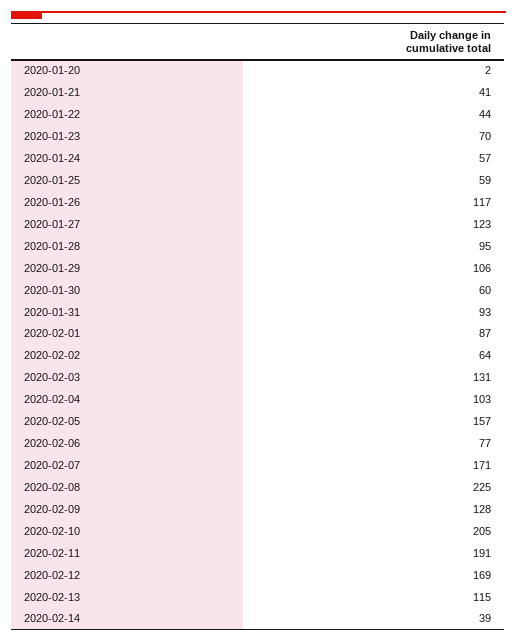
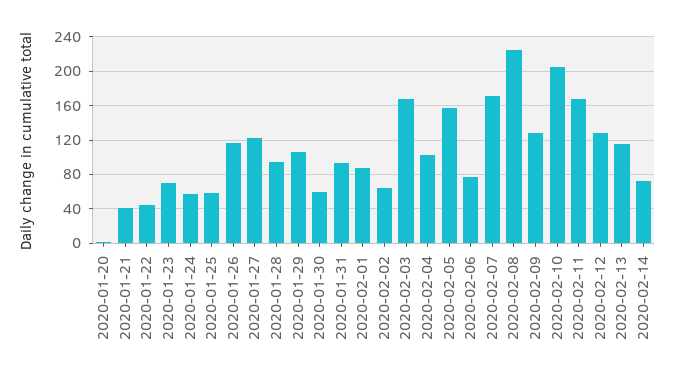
  {
    "2020-01-20": 2,
    "2020-01-21": 41,
    "2020-01-22": 44,
    "2020-01-23": 70,
    "2020-01-24": 57,
    "2020-01-25": 59,
    "2020-01-26": 117,
    "2020-01-27": 123,
    "2020-01-28": 95,
    "2020-01-29": 106,
    "2020-01-30": 60,
    "2020-01-31": 93,
    "2020-02-01": 87,
    "2020-02-02": 64,
-   "2020-02-03": 131,
+   "2020-02-03": 170,
    "2020-02-04": 103,
    "2020-02-05": 157,
    "2020-02-06": 77,
    "2020-02-07": 171,
    "2020-02-08": 225,
    "2020-02-09": 128,
    "2020-02-10": 205,
-   "2020-02-11": 191,
+   "2020-02-11": 170,
-   "2020-02-12": 169,
+   "2020-02-12": 130,
    "2020-02-13": 115,
-   "2020-02-14": 39
+   "2020-02-14": 70
  }

